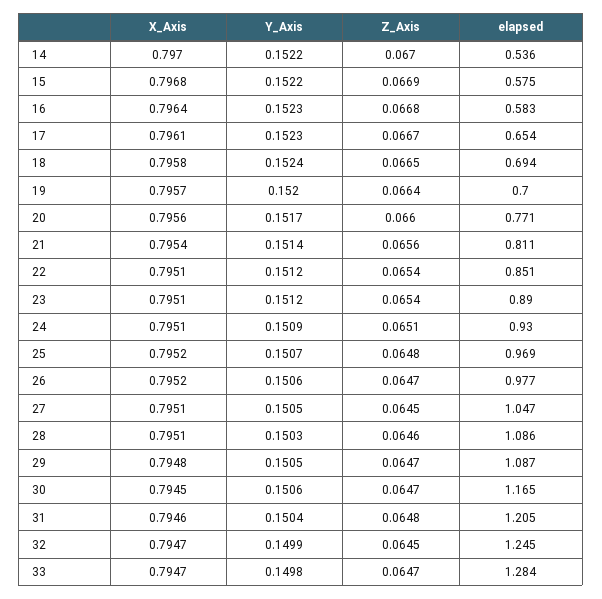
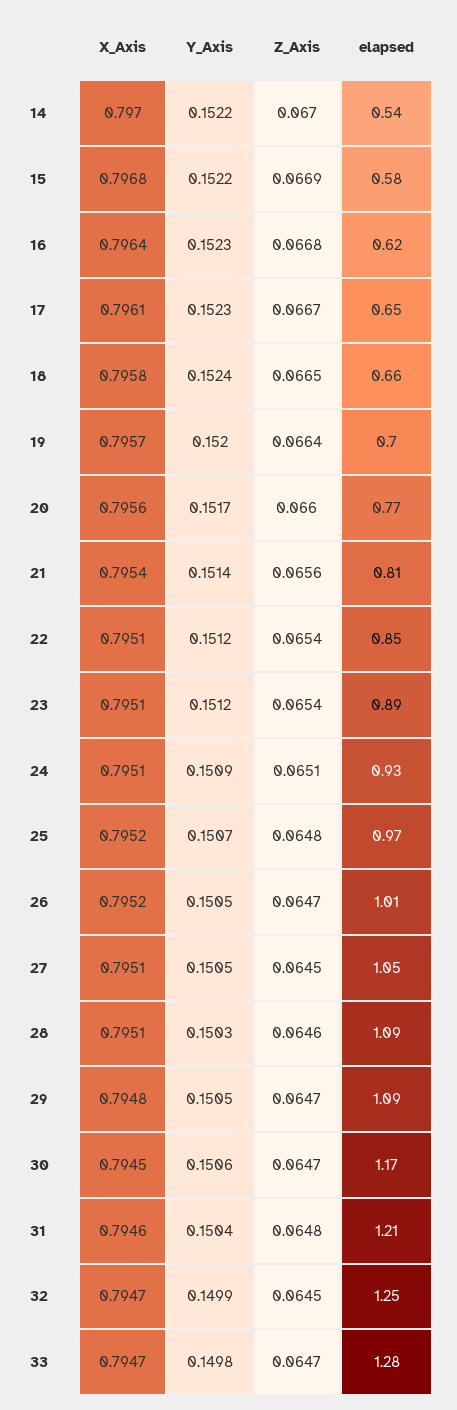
  {
    "X_Axis": {
      "14": 0.797,
      "15": 0.7968,
      "16": 0.7964,
      "17": 0.7961,
      "18": 0.7958,
      "19": 0.7957,
      "20": 0.7956,
      "21": 0.7954,
      "22": 0.7951,
      "23": 0.7951,
      "24": 0.7951,
      "25": 0.7952,
      "26": 0.7952,
      "27": 0.7951,
      "28": 0.7951,
      "29": 0.7948,
      "30": 0.7945,
      "31": 0.7946,
      "32": 0.7947,
      "33": 0.7947
    },
    "Y_Axis": {
      "14": 0.1522,
      "15": 0.1522,
      "16": 0.1523,
      "17": 0.1523,
      "18": 0.1524,
      "19": 0.152,
      "20": 0.1517,
      "21": 0.1514,
      "22": 0.1512,
      "23": 0.1512,
      "24": 0.1509,
      "25": 0.1507,
-     "26": 0.1506,
+     "26": 0.1505,
      "27": 0.1505,
      "28": 0.1503,
      "29": 0.1505,
      "30": 0.1506,
      "31": 0.1504,
      "32": 0.1499,
      "33": 0.1498
    },
    "Z_Axis": {
      "14": 0.067,
      "15": 0.0669,
      "16": 0.0668,
      "17": 0.0667,
      "18": 0.0665,
      "19": 0.0664,
      "20": 0.066,
      "21": 0.0656,
      "22": 0.0654,
      "23": 0.0654,
      "24": 0.0651,
      "25": 0.0648,
      "26": 0.0647,
      "27": 0.0645,
      "28": 0.0646,
      "29": 0.0647,
      "30": 0.0647,
      "31": 0.0648,
      "32": 0.0645,
      "33": 0.0647
    },
    "elapsed": {
      "14": 0.536,
      "15": 0.575,
-     "16": 0.583,
+     "16": 0.62,
      "17": 0.654,
-     "18": 0.694,
+     "18": 0.66,
      "19": 0.7,
      "20": 0.771,
      "21": 0.811,
      "22": 0.851,
      "23": 0.89,
      "24": 0.93,
      "25": 0.969,
-     "26": 0.977,
+     "26": 1.01,
      "27": 1.047,
      "28": 1.086,
      "29": 1.087,
      "30": 1.165,
      "31": 1.205,
      "32": 1.245,
      "33": 1.284
    }
  }

